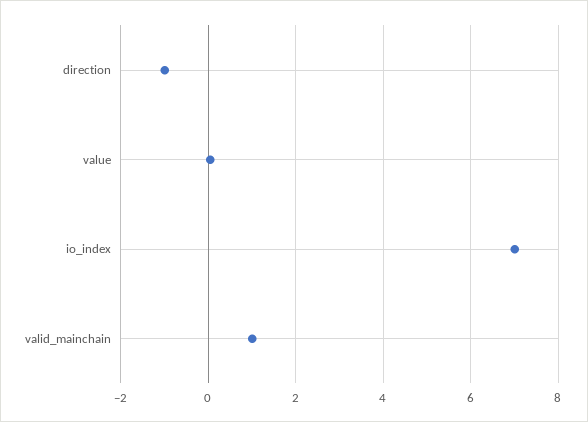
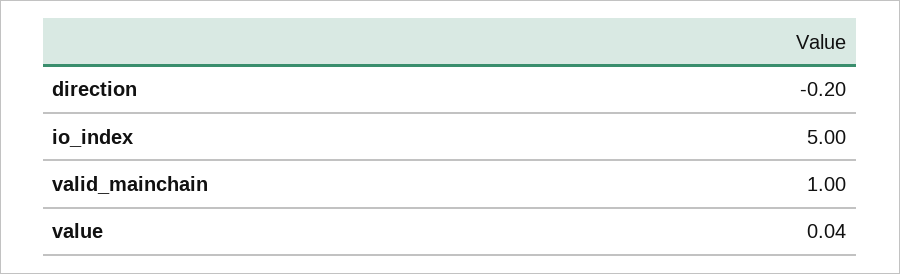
  {
-   "direction": -1,
+   "direction": -0.2,
    "value": 0.04,
-   "io_index": 7,
+   "io_index": 5,
    "valid_mainchain": 1
  }

